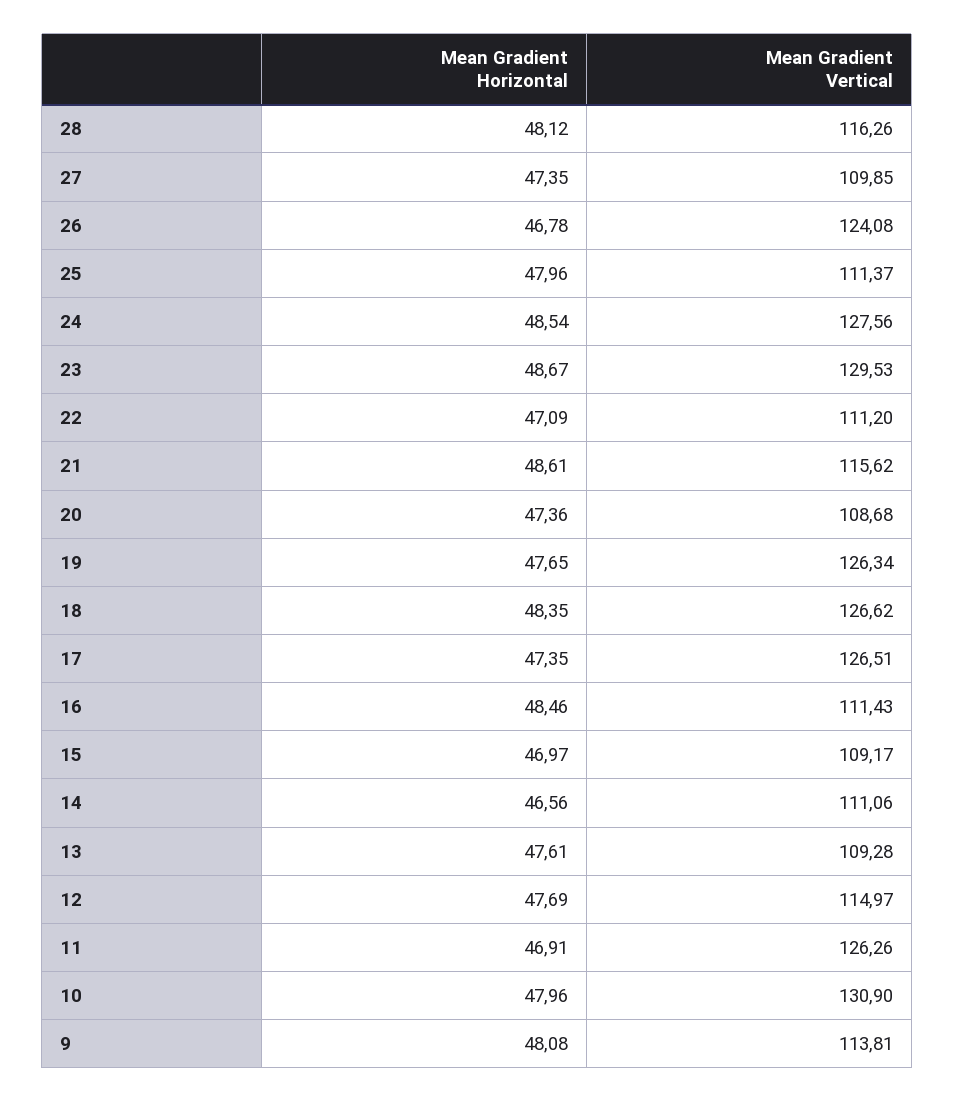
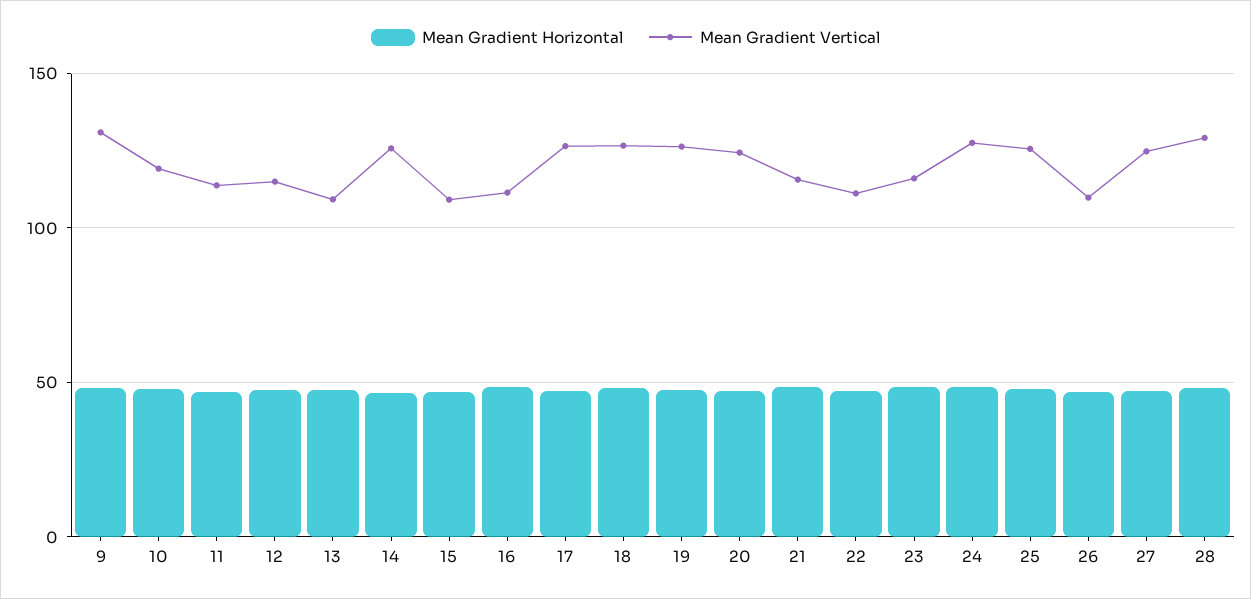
  {
    "Mean Gradient Horizontal": {
      "28": 48.12,
      "27": 47.35,
      "26": 46.78,
      "25": 47.96,
      "24": 48.54,
      "23": 48.67,
      "22": 47.09,
      "21": 48.61,
      "20": 47.36,
      "19": 47.65,
      "18": 48.35,
      "17": 47.35,
      "16": 48.46,
      "15": 46.97,
      "14": 46.56,
      "13": 47.61,
      "12": 47.69,
      "11": 46.91,
      "10": 47.96,
      "9": 48.08
    },
    "Mean Gradient Vertical": {
-     "28": 116.26,
+     "28": 130,
-     "27": 109.85,
+     "27": 125,
-     "26": 124.08,
+     "26": 110,
-     "25": 111.37,
+     "25": 125,
      "24": 127.56,
-     "23": 129.53,
+     "23": 115,
      "22": 111.2,
      "21": 115.62,
-     "20": 108.68,
+     "20": 125,
      "19": 126.34,
      "18": 126.62,
      "17": 126.51,
      "16": 111.43,
      "15": 109.17,
-     "14": 111.06,
+     "14": 125,
      "13": 109.28,
      "12": 114.97,
-     "11": 126.26,
+     "11": 115,
-     "10": 130.9,
+     "10": 120,
-     "9": 113.81
+     "9": 130
    }
  }

